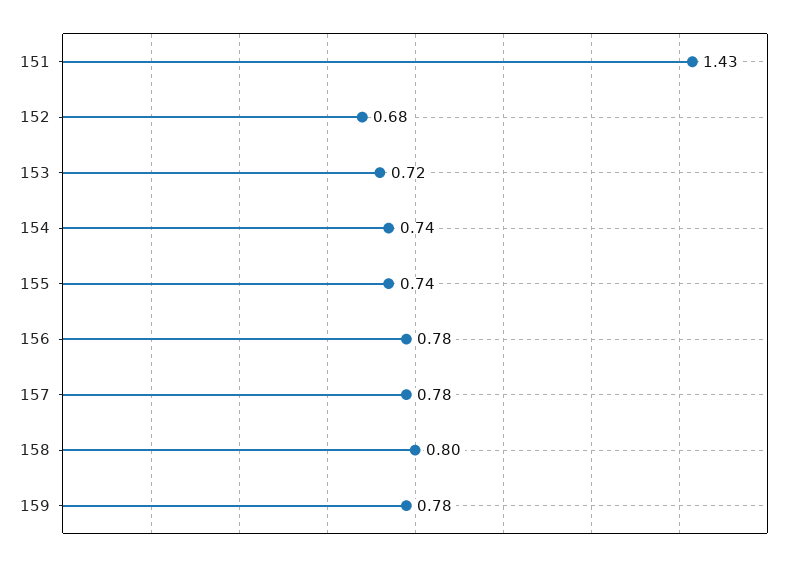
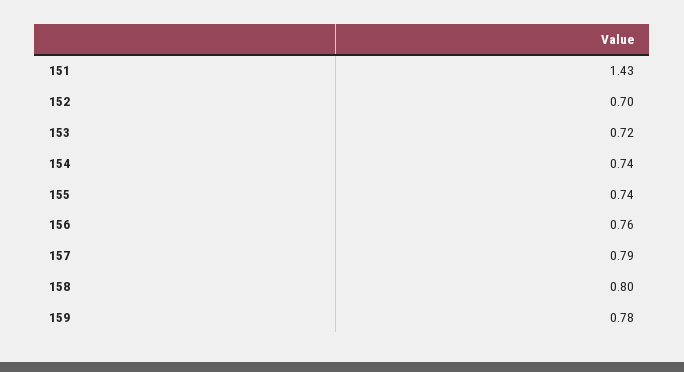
  {
    "151": 1.43,
-   "152": 0.68,
+   "152": 0.7,
    "153": 0.72,
    "154": 0.74,
    "155": 0.74,
-   "156": 0.78,
+   "156": 0.76,
-   "157": 0.78,
+   "157": 0.79,
    "158": 0.8,
    "159": 0.78
  }

